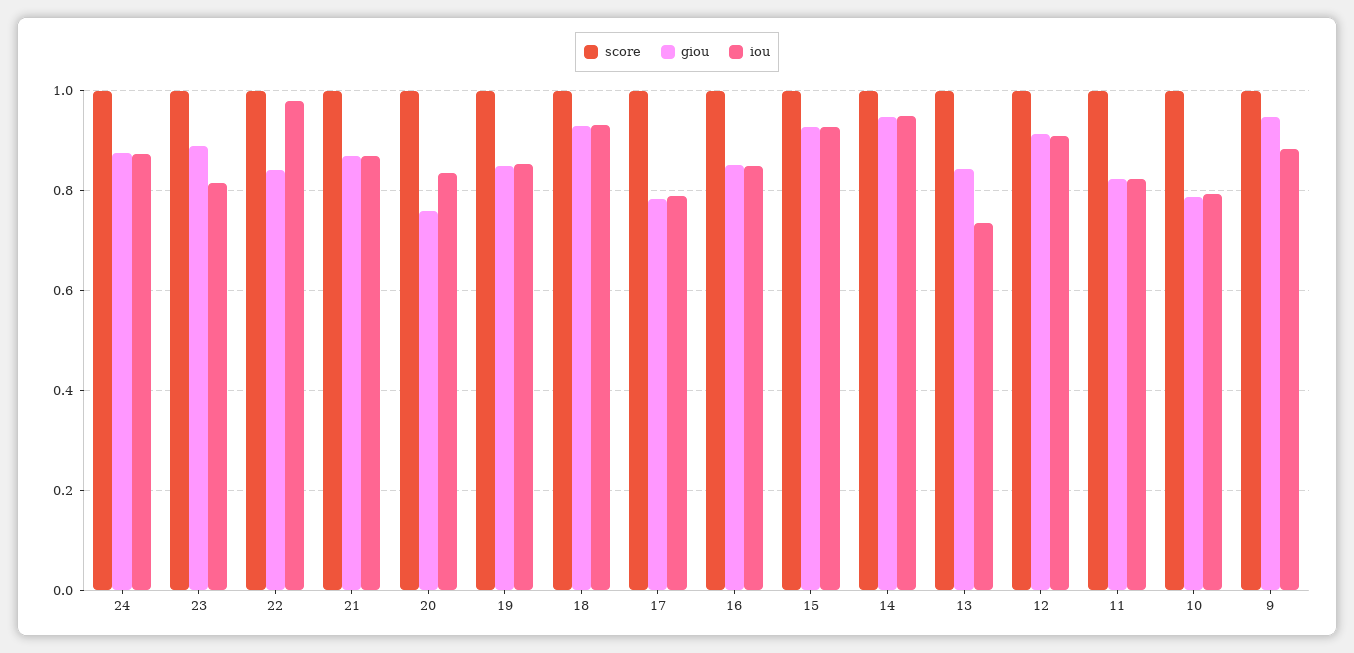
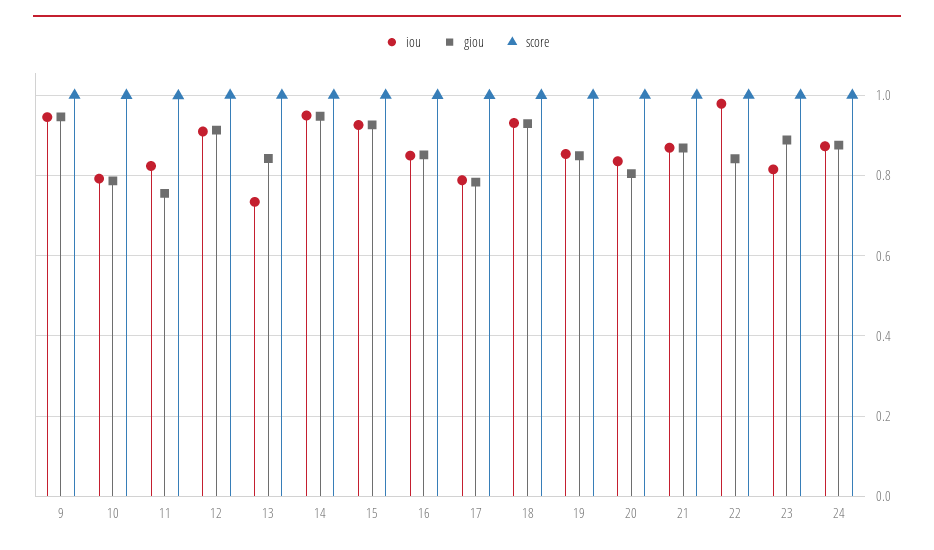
  {
    "score": {
      "24": 1,
      "23": 1,
      "22": 1,
      "21": 1,
      "20": 1,
      "19": 1,
      "18": 1,
      "17": 1,
      "16": 1,
      "15": 1,
      "14": 1,
      "13": 1,
      "12": 1,
      "11": 1,
      "10": 1,
      "9": 1
    },
    "giou": {
      "24": 0.88,
      "23": 0.88,
      "22": 0.84,
      "21": 0.86,
-     "20": 0.76,
+     "20": 0.8,
      "19": 0.84,
      "18": 0.92,
      "17": 0.78,
      "16": 0.86,
      "15": 0.92,
      "14": 0.94,
      "13": 0.84,
      "12": 0.92,
-     "11": 0.82,
+     "11": 0.76,
      "10": 0.78,
      "9": 0.94
    },
    "iou": {
      "24": 0.88,
      "23": 0.82,
      "22": 0.98,
      "21": 0.86,
      "20": 0.84,
      "19": 0.86,
      "18": 0.94,
      "17": 0.78,
      "16": 0.84,
      "15": 0.92,
      "14": 0.94,
      "13": 0.74,
      "12": 0.9,
      "11": 0.82,
      "10": 0.8,
-     "9": 0.88
+     "9": 0.94
    }
  }

